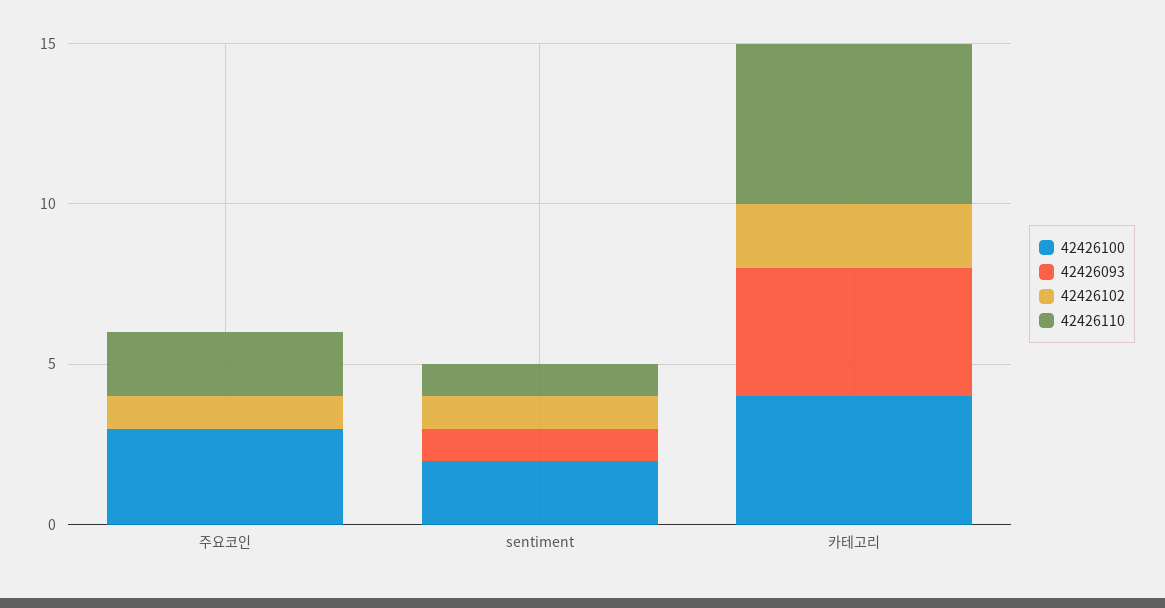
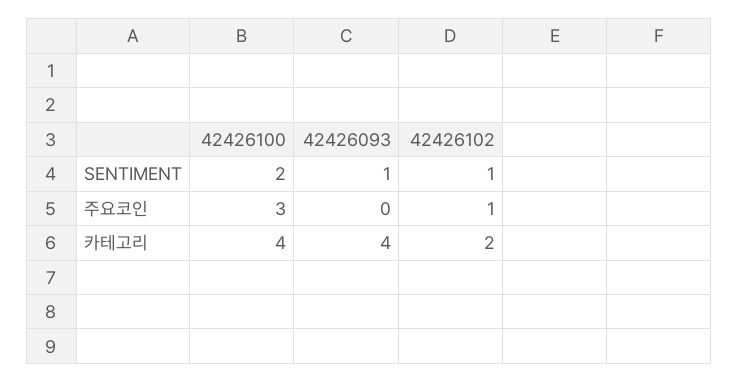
  {
    "42426100": {
      "주요코인": 3,
      "sentiment": 2,
      "카테고리": 4
    },
    "42426093": {
      "주요코인": 0,
      "sentiment": 1,
      "카테고리": 4
    },
    "42426102": {
      "주요코인": 1,
      "sentiment": 1,
      "카테고리": 2
-   },
+   }
-   "42426110": {
-     "주요코인": 2,
-     "sentiment": 1,
-     "카테고리": 5
-   }
  }

